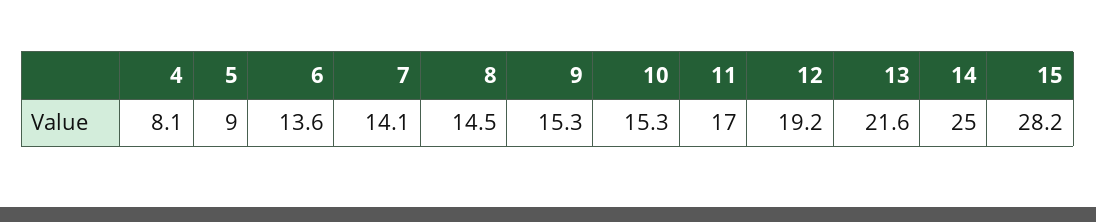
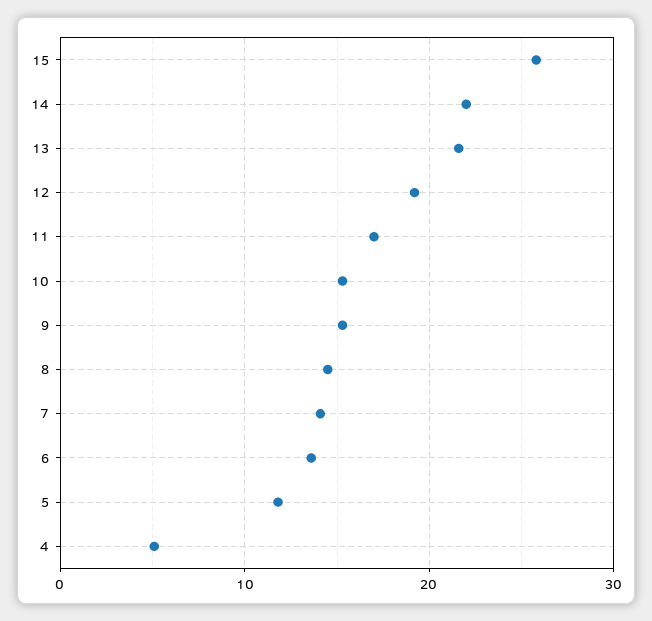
  {
-   "4": 8.1,
+   "4": 5,
-   "5": 9,
+   "5": 12,
    "6": 13.6,
    "7": 14.1,
    "8": 14.5,
    "9": 15.3,
    "10": 15.3,
    "11": 17,
    "12": 19.2,
    "13": 21.6,
-   "14": 25,
+   "14": 22,
-   "15": 28.2
+   "15": 26
  }

